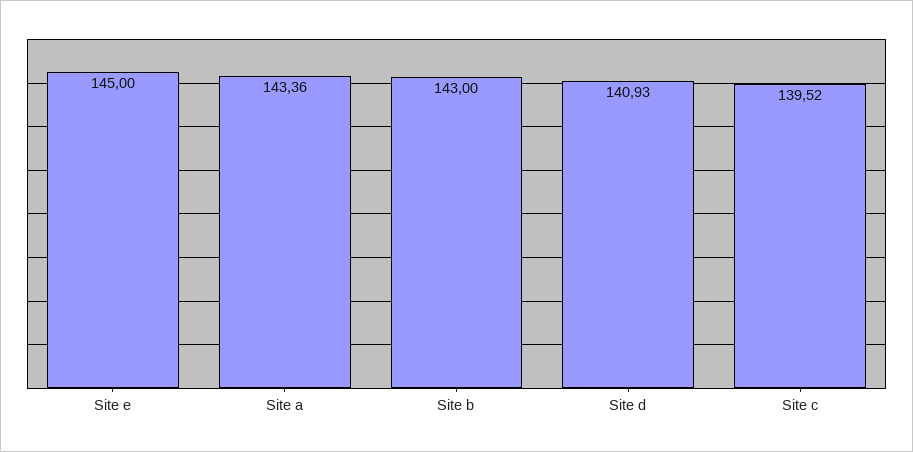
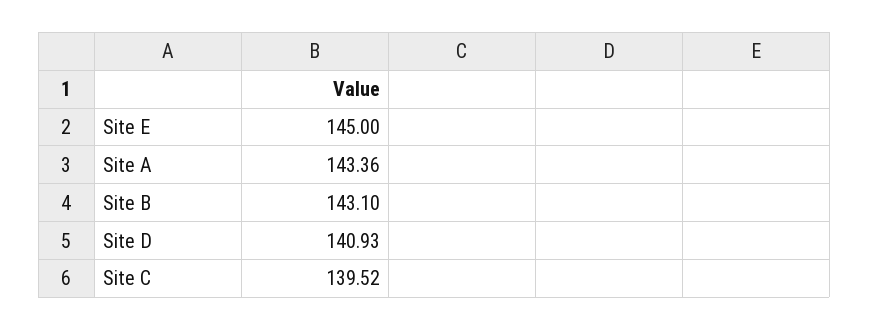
  {
    "Site e": 145,
    "Site a": 143.36,
-   "Site b": 143,
+   "Site b": 143.1,
    "Site d": 140.93,
    "Site c": 139.52
  }

